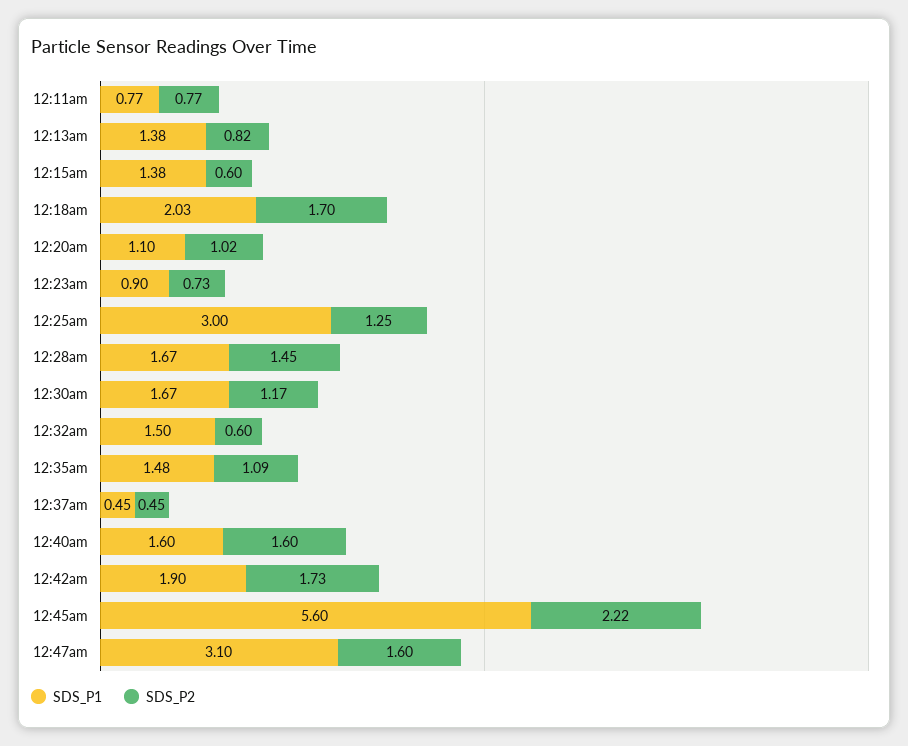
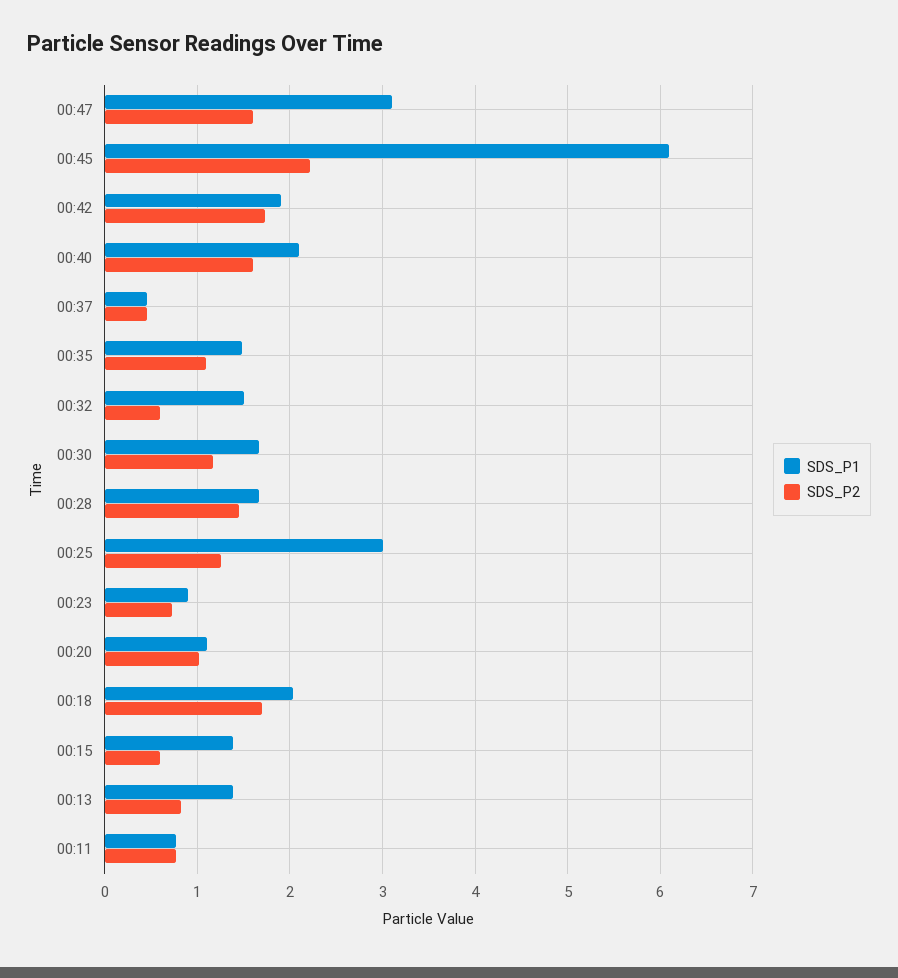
  {
    "SDS_P1": {
      "12:11am": 0.77,
      "12:13am": 1.38,
      "12:15am": 1.38,
      "12:18am": 2.03,
      "12:20am": 1.1,
      "12:23am": 0.9,
      "12:25am": 3,
      "12:28am": 1.67,
      "12:30am": 1.67,
      "12:32am": 1.5,
      "12:35am": 1.48,
      "12:37am": 0.45,
-     "12:40am": 1.6,
+     "12:40am": 2.1,
      "12:42am": 1.9,
-     "12:45am": 5.6,
+     "12:45am": 6.1,
      "12:47am": 3.1
    },
    "SDS_P2": {
      "12:11am": 0.77,
      "12:13am": 0.82,
      "12:15am": 0.6,
      "12:18am": 1.7,
      "12:20am": 1.02,
      "12:23am": 0.73,
      "12:25am": 1.25,
      "12:28am": 1.45,
      "12:30am": 1.17,
      "12:32am": 0.6,
      "12:35am": 1.09,
      "12:37am": 0.45,
      "12:40am": 1.6,
      "12:42am": 1.73,
      "12:45am": 2.22,
      "12:47am": 1.6
    }
  }

